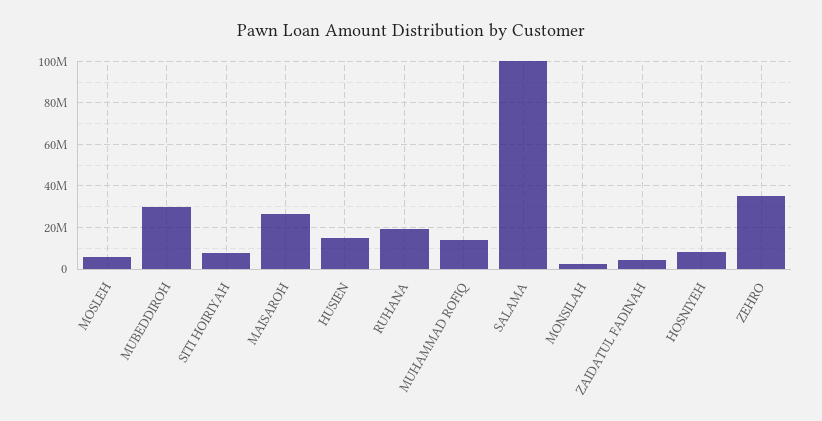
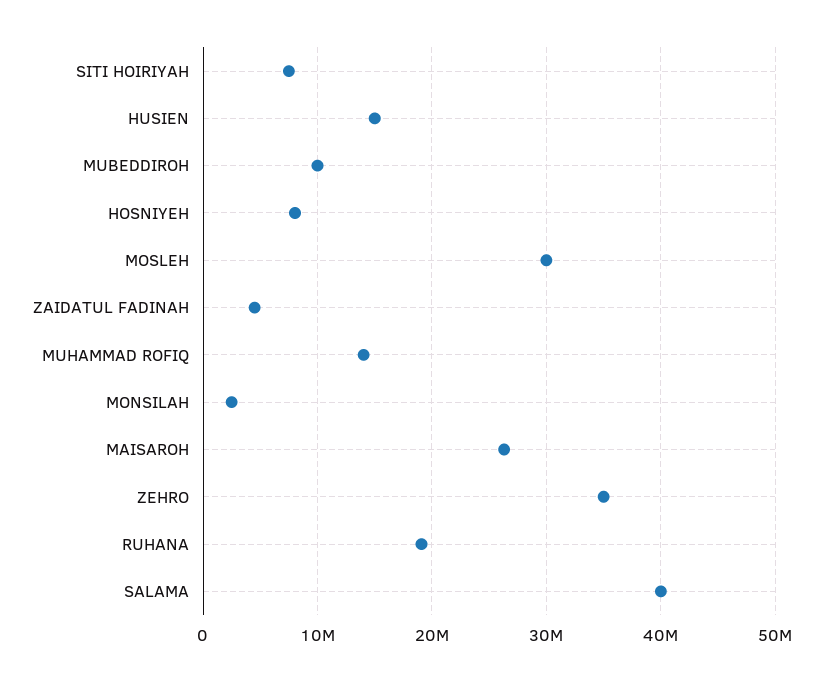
  {
-   "MOSLEH": 5000000,
+   "MOSLEH": 30000000,
-   "MUBEDDIROH": 30000000,
+   "MUBEDDIROH": 10000000,
    "SITI HOIRIYAH": 8000000,
    "MAISAROH": 26000000,
    "HUSIEN": 15000000,
    "RUHANA": 19000000,
    "MUHAMMAD ROFIQ": 14000000,
-   "SALAMA": 100000000,
+   "SALAMA": 40000000,
    "MONSILAH": 3000000,
    "ZAIDATUL FADINAH": 5000000,
    "HOSNIYEH": 8000000,
    "ZEHRO": 35000000
  }

